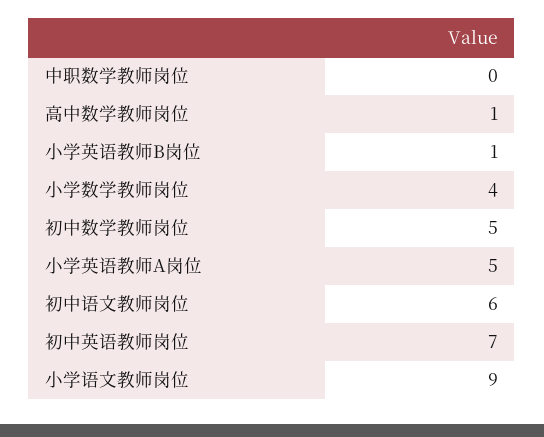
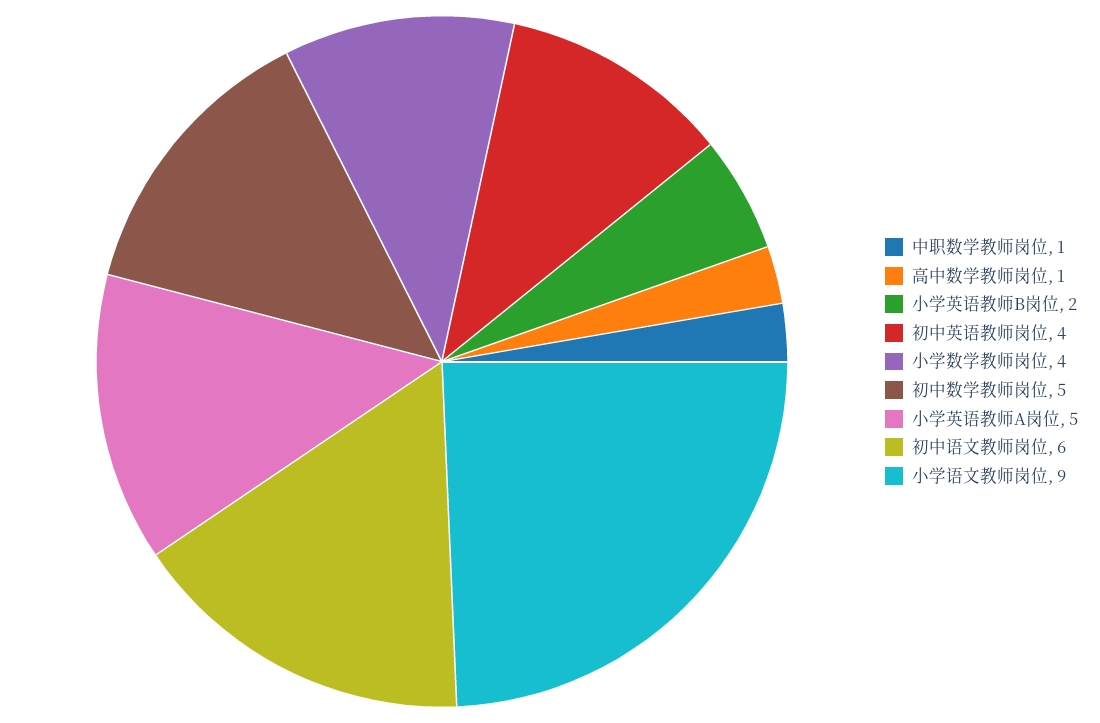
  {
-   "中职数学教师岗位": 0,
+   "中职数学教师岗位": 1,
    "高中数学教师岗位": 1,
-   "小学英语教师B岗位": 1,
+   "小学英语教师B岗位": 2,
    "小学数学教师岗位": 4,
    "初中数学教师岗位": 5,
    "小学英语教师A岗位": 5,
    "初中语文教师岗位": 6,
-   "初中英语教师岗位": 7,
+   "初中英语教师岗位": 4,
    "小学语文教师岗位": 9
  }

